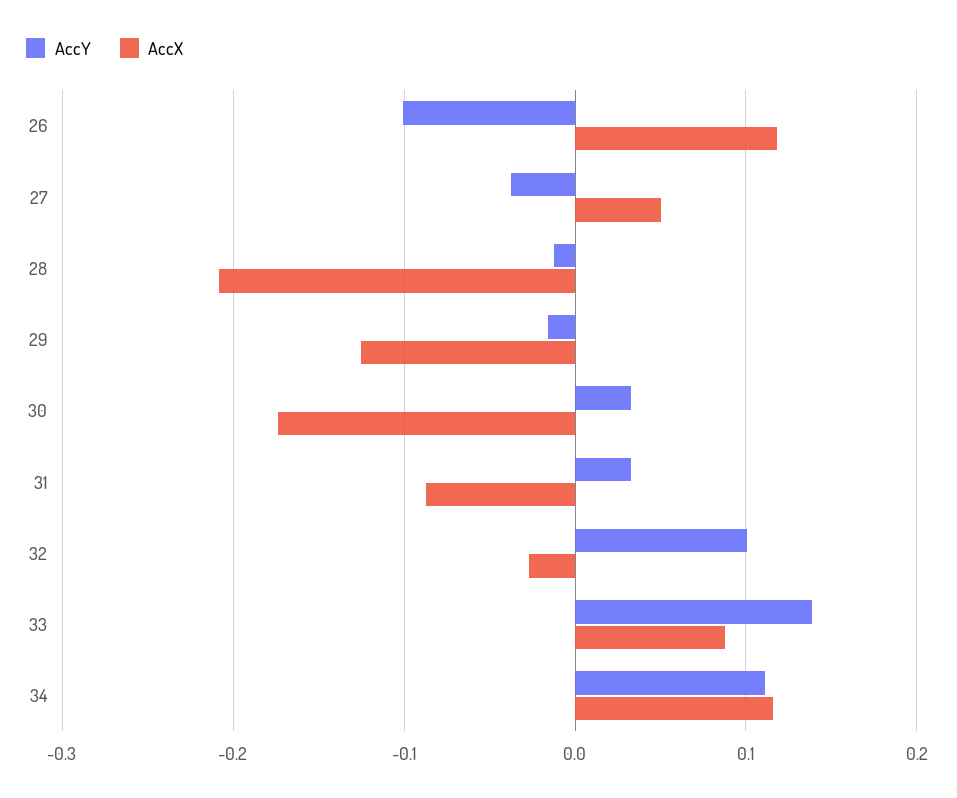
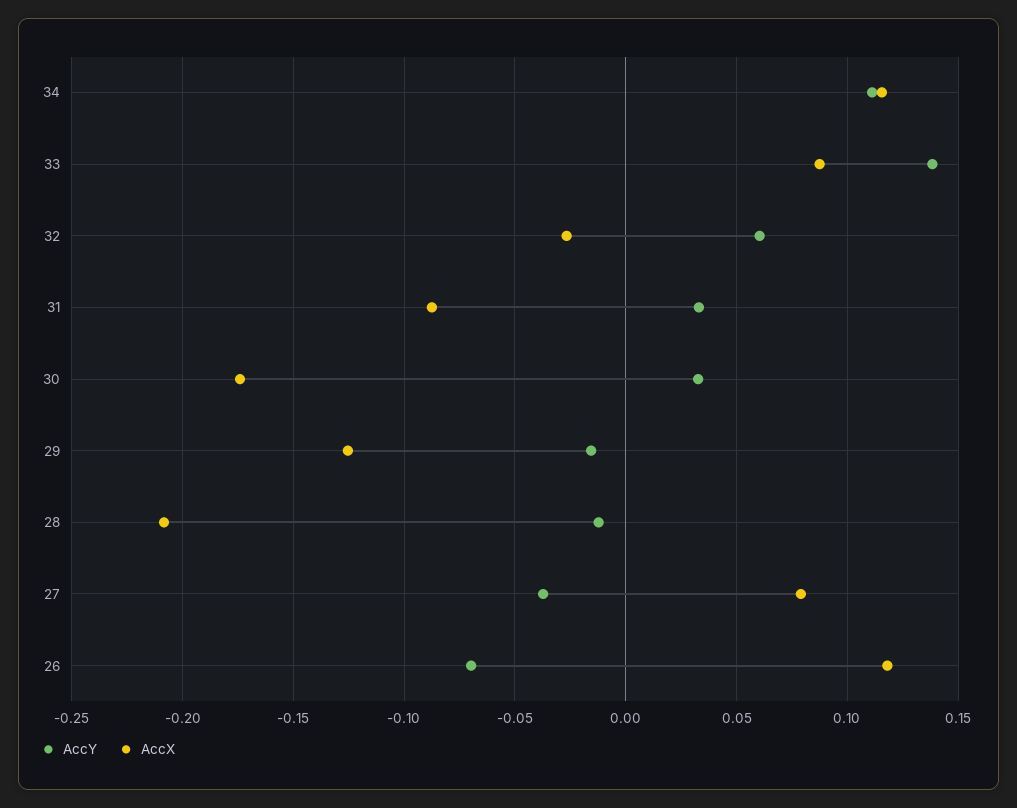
  {
    "AccY": {
-     "26": -0.1,
+     "26": -0.07,
      "27": -0.035,
      "28": -0.01,
      "29": -0.015,
      "30": 0.035,
      "31": 0.035,
-     "32": 0.1,
+     "32": 0.06,
      "33": 0.14,
      "34": 0.11
    },
    "AccX": {
      "26": 0.12,
-     "27": 0.05,
+     "27": 0.08,
      "28": -0.21,
      "29": -0.125,
      "30": -0.175,
      "31": -0.09,
      "32": -0.025,
      "33": 0.09,
      "34": 0.115
    }
  }

